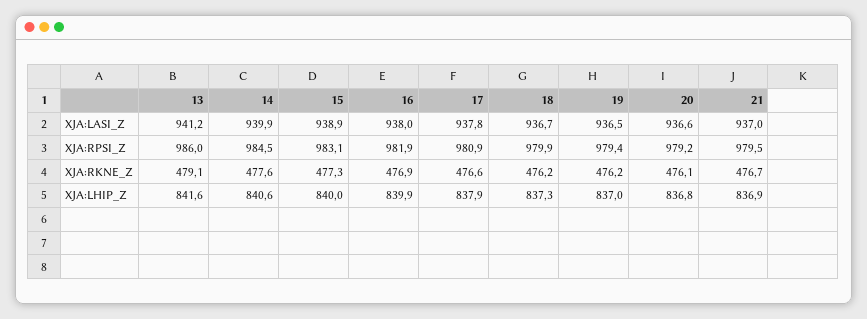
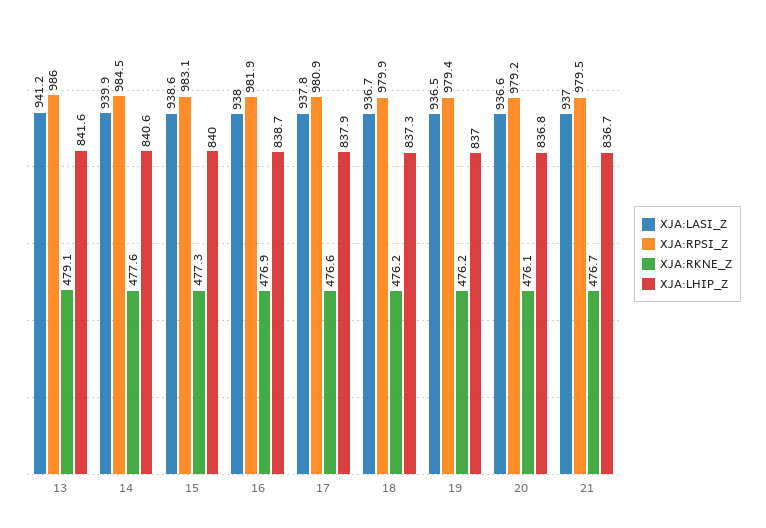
  {
    "XJA:LASI_Z": {
      "13": 941.2,
      "14": 939.9,
-     "15": 938.9,
+     "15": 938.6,
      "16": 938,
      "17": 937.8,
      "18": 936.7,
      "19": 936.5,
      "20": 936.6,
      "21": 937
    },
    "XJA:RPSI_Z": {
      "13": 986,
      "14": 984.5,
      "15": 983.1,
      "16": 981.9,
      "17": 980.9,
      "18": 979.9,
      "19": 979.4,
      "20": 979.2,
      "21": 979.5
    },
    "XJA:RKNE_Z": {
      "13": 479.1,
      "14": 477.6,
      "15": 477.3,
      "16": 476.9,
      "17": 476.6,
      "18": 476.2,
      "19": 476.2,
      "20": 476.1,
      "21": 476.7
    },
    "XJA:LHIP_Z": {
      "13": 841.6,
      "14": 840.6,
      "15": 840,
-     "16": 839.9,
+     "16": 838.7,
      "17": 837.9,
      "18": 837.3,
      "19": 837,
      "20": 836.8,
-     "21": 836.9
+     "21": 836.7
    }
  }

